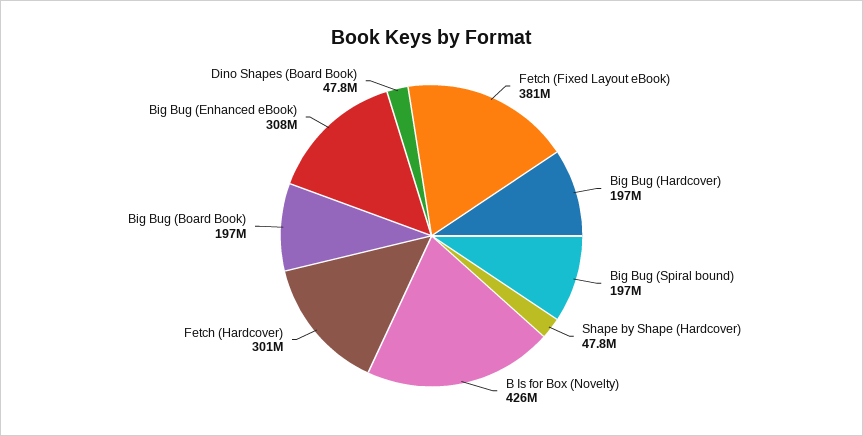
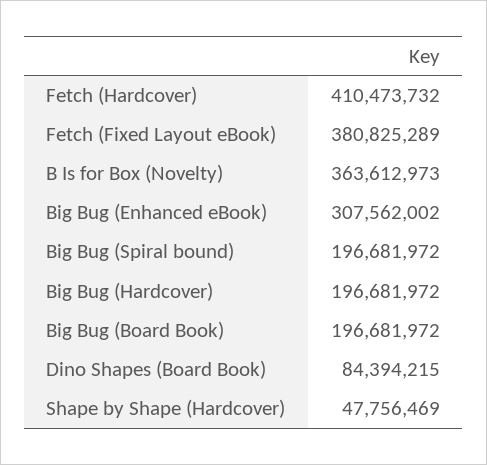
  {
    "Fetch (Fixed Layout eBook)": 380825289,
    "Big Bug (Hardcover)": 196681972,
    "Big Bug (Spiral bound)": 196681972,
    "Shape by Shape (Hardcover)": 47756469,
-   "B Is for Box (Novelty)": 426000000,
+   "B Is for Box (Novelty)": 363612973,
-   "Fetch (Hardcover)": 301000000,
+   "Fetch (Hardcover)": 410473732,
    "Big Bug (Board Book)": 196681972,
    "Big Bug (Enhanced eBook)": 307562002,
-   "Dino Shapes (Board Book)": 47800000
+   "Dino Shapes (Board Book)": 84394215
  }

